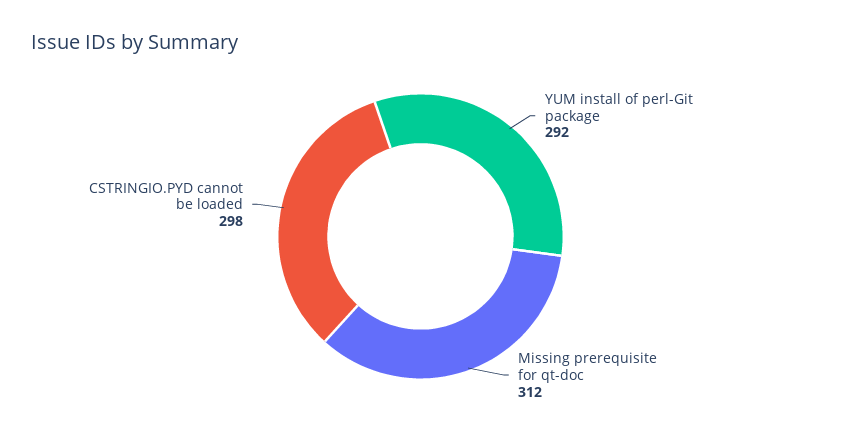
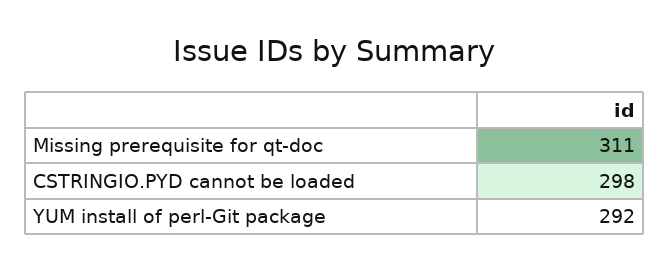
  {
    "YUM install of perl-Git package": 292,
-   "Missing prerequisite for qt-doc": 312,
+   "Missing prerequisite for qt-doc": 311,
    "CSTRINGIO.PYD cannot be loaded": 298
  }

